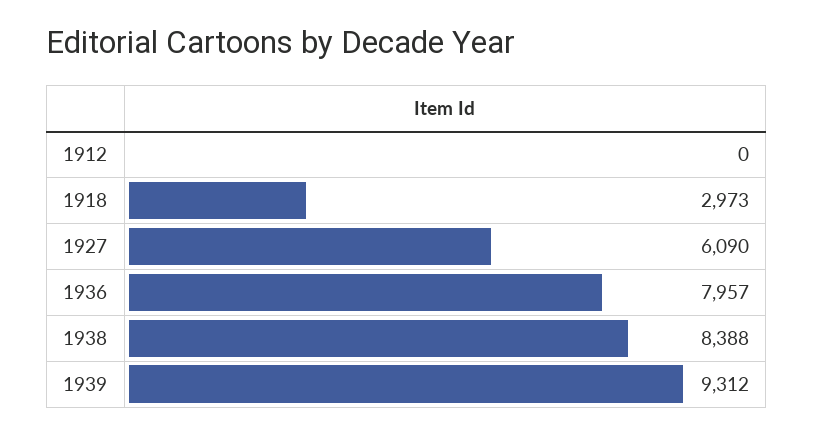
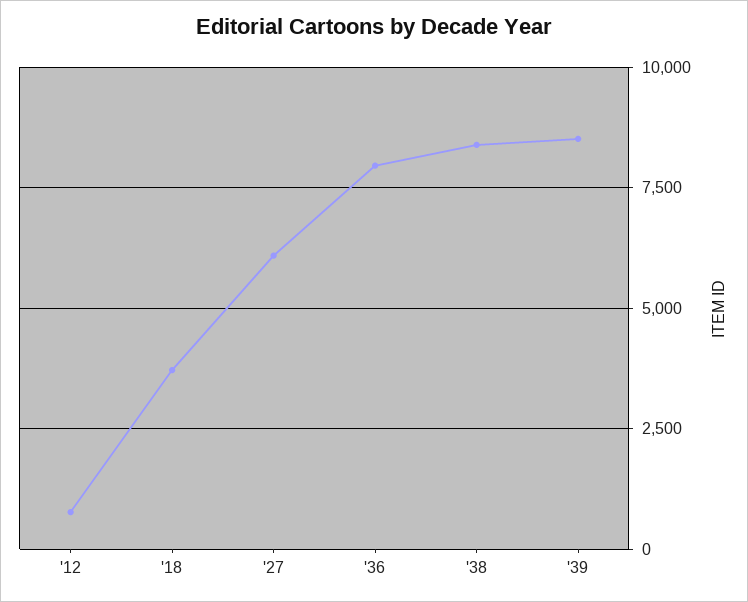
  {
-   "1912": 0,
+   "1912": 750,
-   "1918": 2973,
+   "1918": 3750,
    "1927": 6090,
    "1936": 7957,
    "1938": 8388,
-   "1939": 9312
+   "1939": 8500
  }

